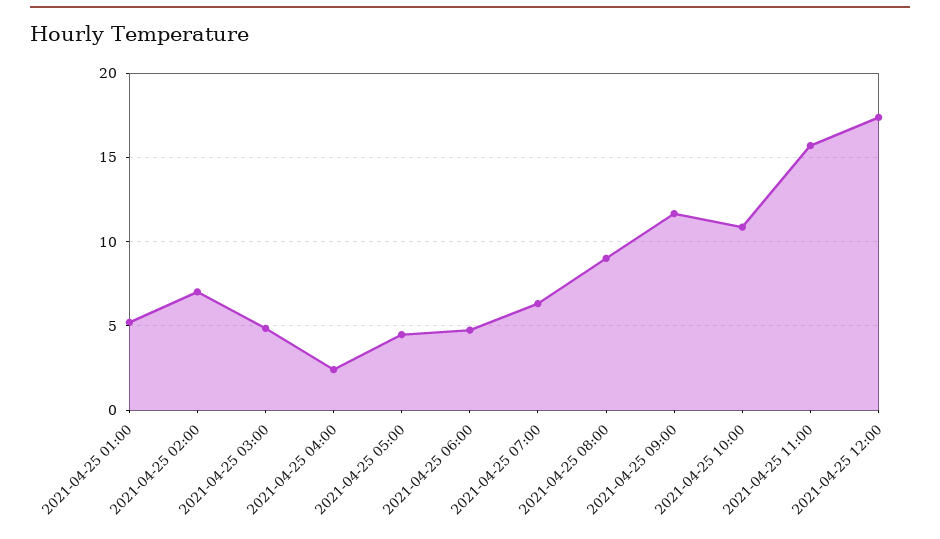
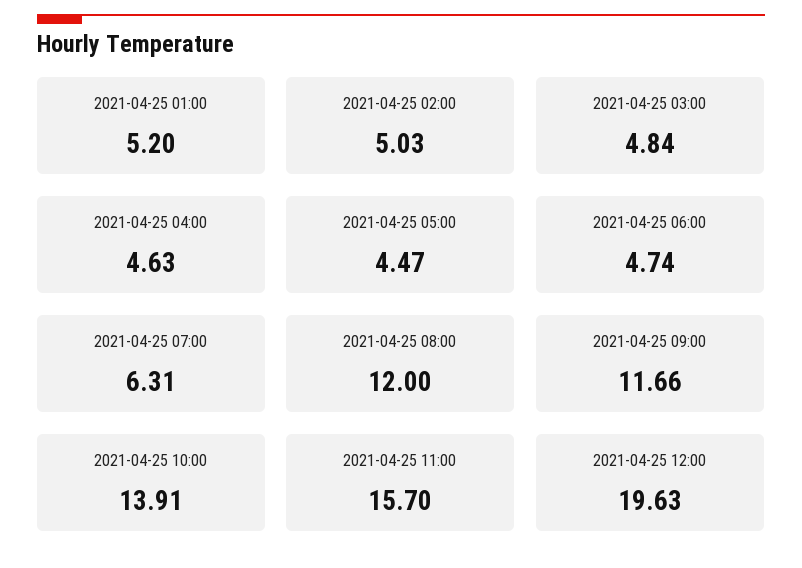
  {
    "2021-04-25 01:00": 5.2,
-   "2021-04-25 02:00": 7,
+   "2021-04-25 02:00": 5.03,
    "2021-04-25 03:00": 4.84,
-   "2021-04-25 04:00": 2.5,
+   "2021-04-25 04:00": 4.63,
    "2021-04-25 05:00": 4.47,
    "2021-04-25 06:00": 4.74,
    "2021-04-25 07:00": 6.31,
-   "2021-04-25 08:00": 9,
+   "2021-04-25 08:00": 12,
    "2021-04-25 09:00": 11.66,
-   "2021-04-25 10:00": 11,
+   "2021-04-25 10:00": 13.91,
    "2021-04-25 11:00": 15.7,
-   "2021-04-25 12:00": 17.5
+   "2021-04-25 12:00": 19.63
  }

